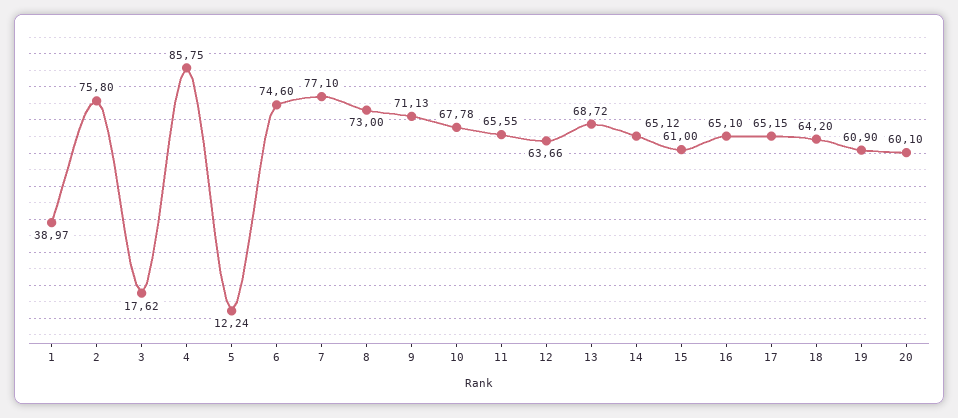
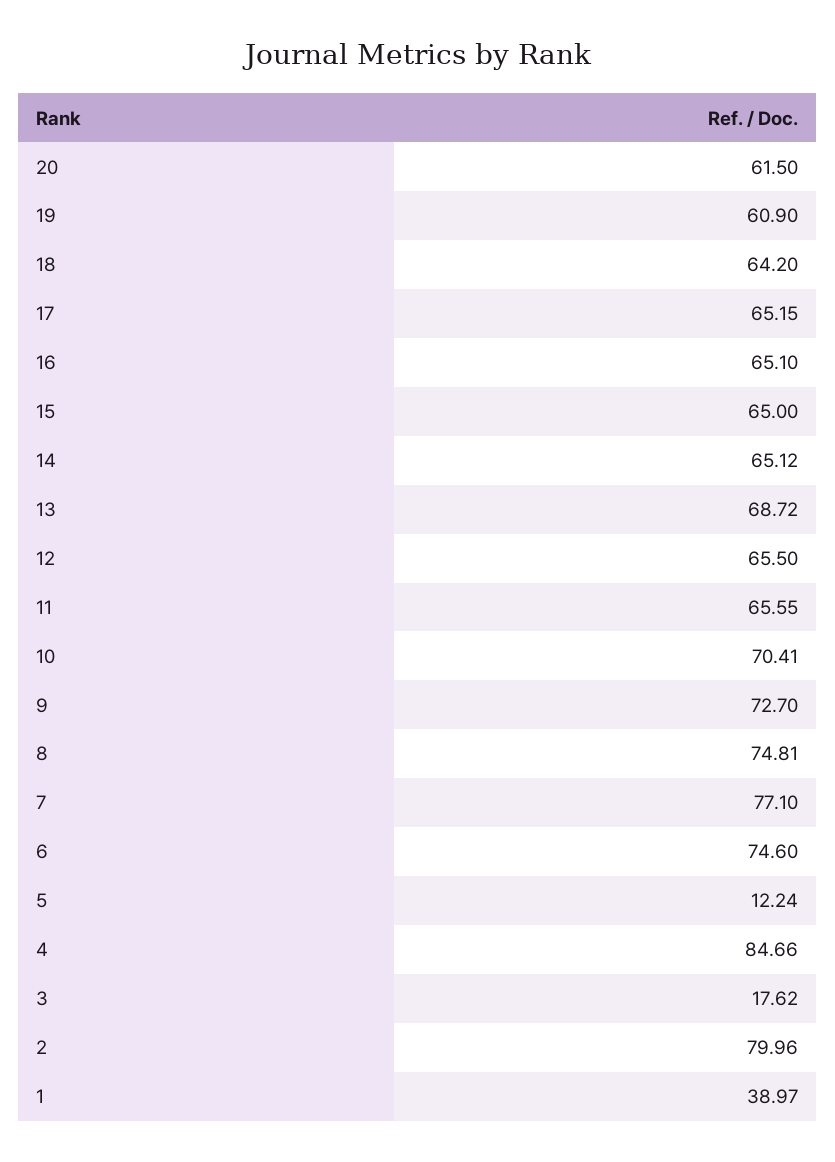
  {
    "1": 38.97,
-   "2": 75.8,
+   "2": 79.96,
    "3": 17.62,
-   "4": 85.75,
+   "4": 84.66,
    "5": 12.24,
    "6": 74.6,
    "7": 77.1,
-   "8": 73,
+   "8": 74.81,
-   "9": 71.13,
+   "9": 72.7,
-   "10": 67.78,
+   "10": 70.41,
    "11": 65.55,
-   "12": 63.66,
+   "12": 65.5,
    "13": 68.72,
    "14": 65.12,
-   "15": 61,
+   "15": 65,
    "16": 65.1,
    "17": 65.15,
    "18": 64.2,
    "19": 60.9,
-   "20": 60.1
+   "20": 61.5
  }

